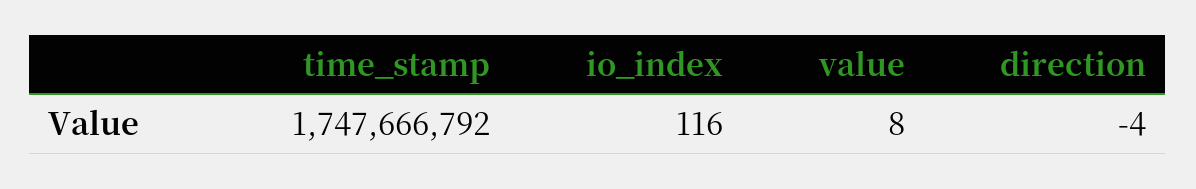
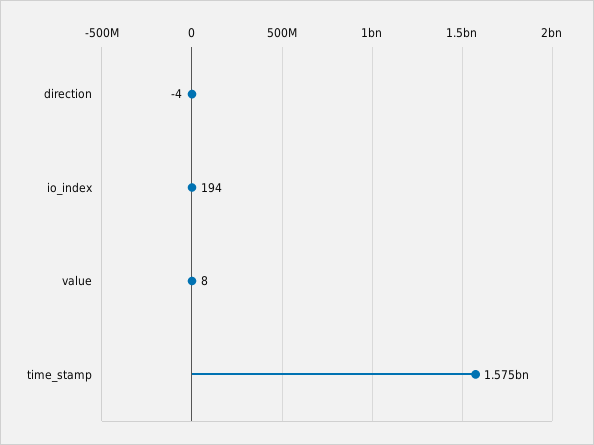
  {
-   "time_stamp": 1747666792,
+   "time_stamp": 1575000000,
-   "io_index": 116,
+   "io_index": 194,
    "value": 8,
    "direction": -4
  }

